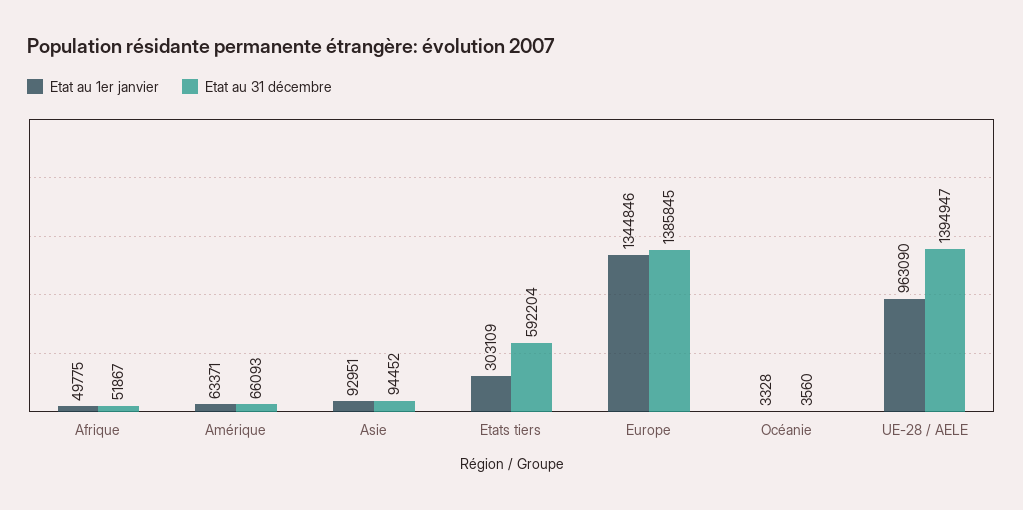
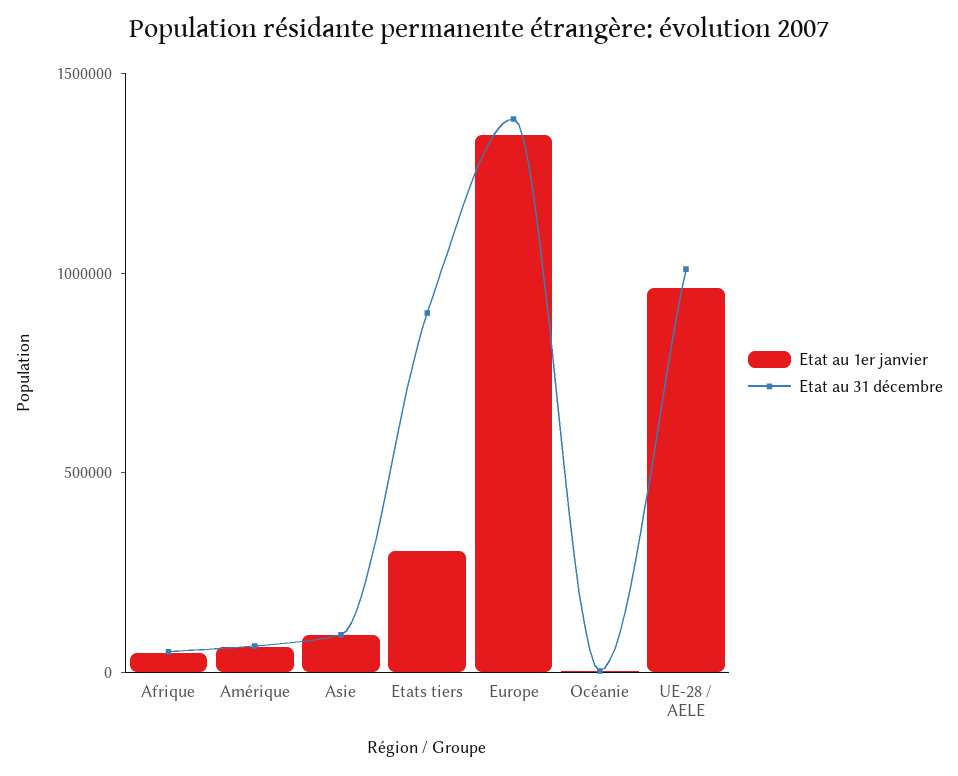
  {
    "Etat au 1er janvier": {
      "Afrique": 49775,
      "Amérique": 63371,
      "Asie": 92951,
      "Etats tiers": 303109,
      "Europe": 1344846,
      "Océanie": 3328,
      "UE-28 / AELE": 963090
    },
    "Etat au 31 décembre": {
      "Afrique": 51867,
      "Amérique": 66093,
      "Asie": 94452,
-     "Etats tiers": 592204,
+     "Etats tiers": 900000,
      "Europe": 1385845,
      "Océanie": 3560,
-     "UE-28 / AELE": 1394947
+     "UE-28 / AELE": 1000000
    }
  }

